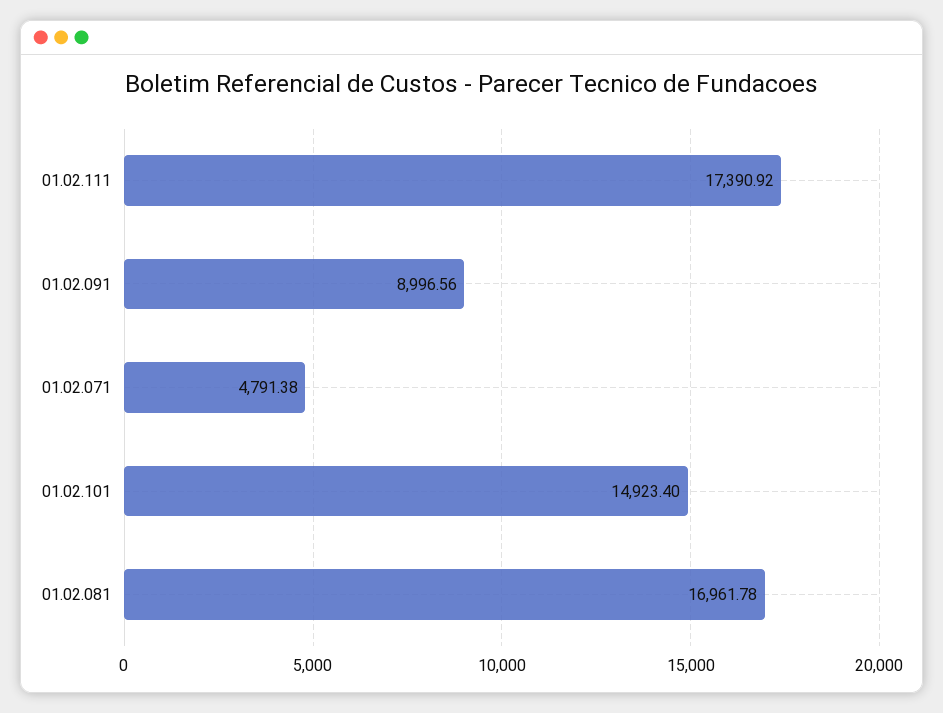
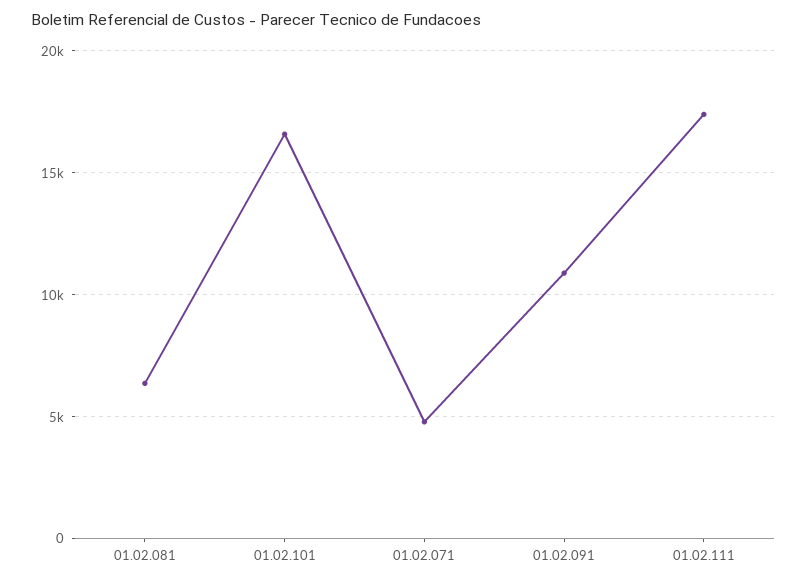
  {
    "01.02.111": 17390.92,
-   "01.02.091": 8996.56,
+   "01.02.091": 11000,
    "01.02.071": 4791.38,
-   "01.02.101": 14923.4,
+   "01.02.101": 16500,
-   "01.02.081": 16961.78
+   "01.02.081": 6500
  }

